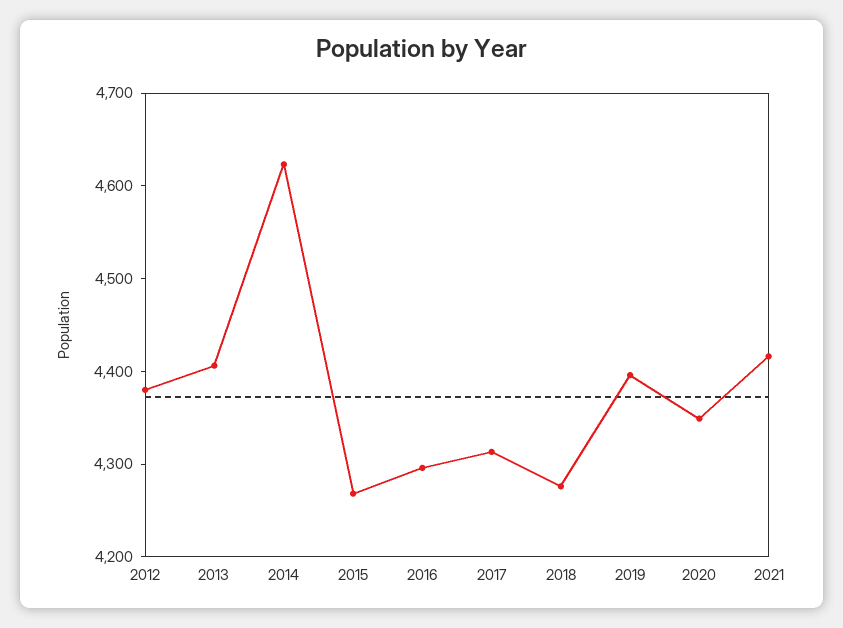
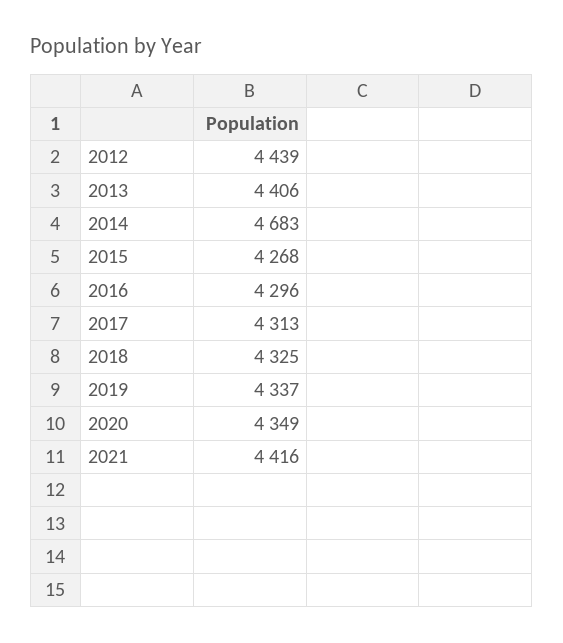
  {
-   "2012": 4380,
+   "2012": 4439,
    "2013": 4406,
-   "2014": 4620,
+   "2014": 4683,
    "2015": 4268,
    "2016": 4296,
    "2017": 4313,
-   "2018": 4280,
+   "2018": 4325,
-   "2019": 4400,
+   "2019": 4337,
    "2020": 4349,
    "2021": 4416
  }

